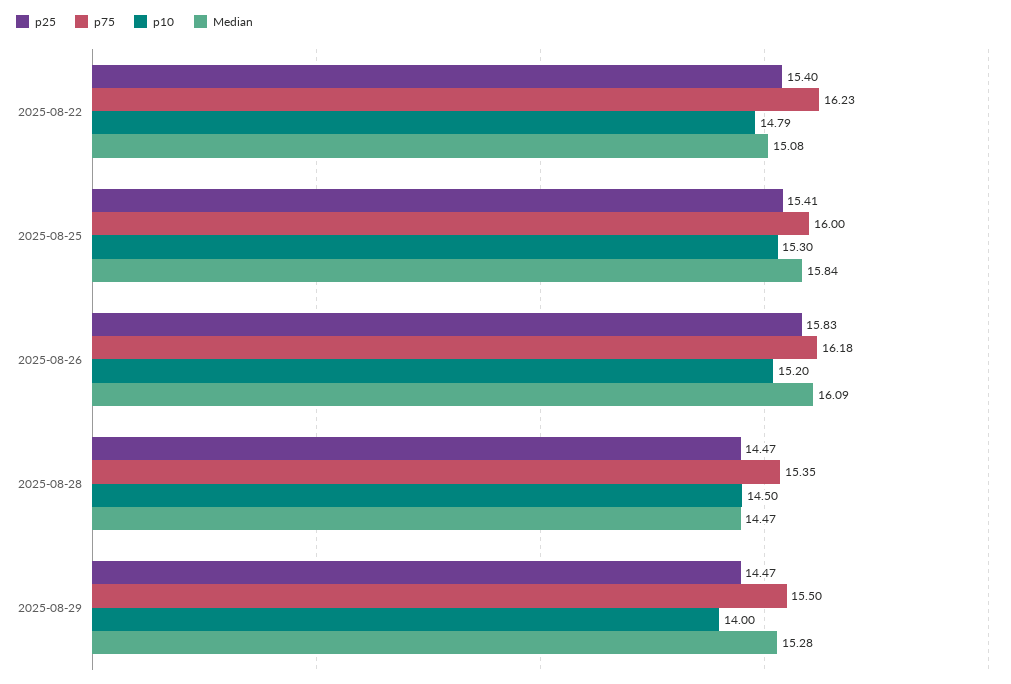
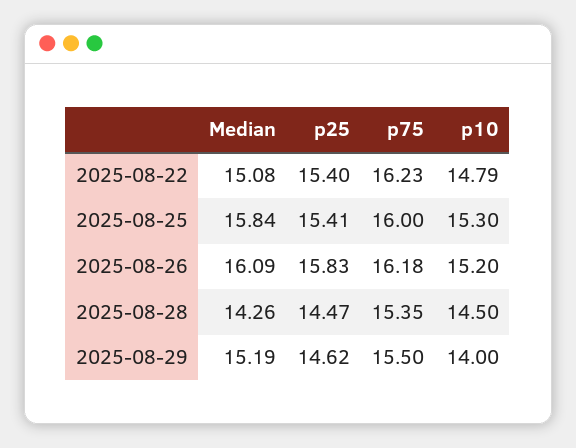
  {
    "p25": {
      "2025-08-22": 15.4,
      "2025-08-25": 15.41,
      "2025-08-26": 15.83,
      "2025-08-28": 14.47,
-     "2025-08-29": 14.47
+     "2025-08-29": 14.62
    },
    "p75": {
      "2025-08-22": 16.23,
      "2025-08-25": 16,
      "2025-08-26": 16.18,
      "2025-08-28": 15.35,
      "2025-08-29": 15.5
    },
    "p10": {
      "2025-08-22": 14.79,
      "2025-08-25": 15.3,
      "2025-08-26": 15.2,
      "2025-08-28": 14.5,
      "2025-08-29": 14
    },
    "Median": {
      "2025-08-22": 15.08,
      "2025-08-25": 15.84,
      "2025-08-26": 16.09,
-     "2025-08-28": 14.47,
+     "2025-08-28": 14.26,
-     "2025-08-29": 15.28
+     "2025-08-29": 15.19
    }
  }

